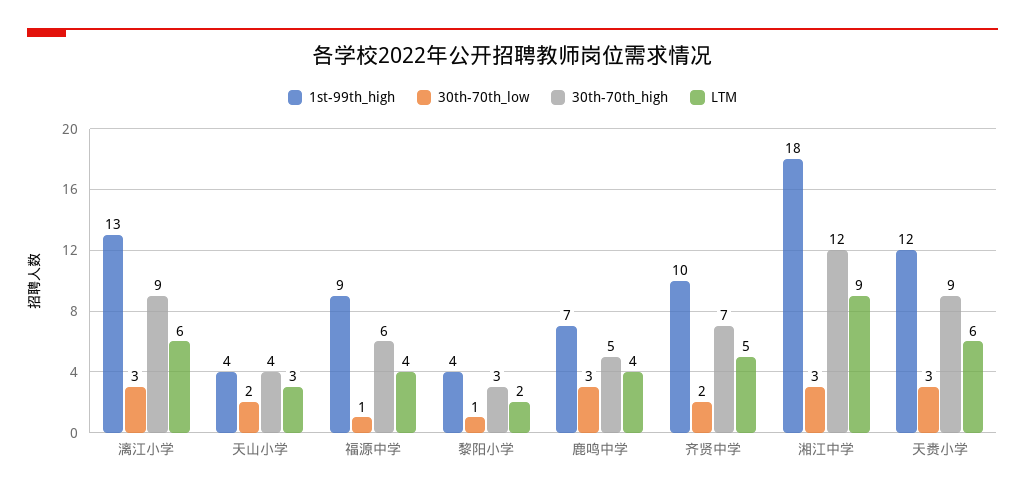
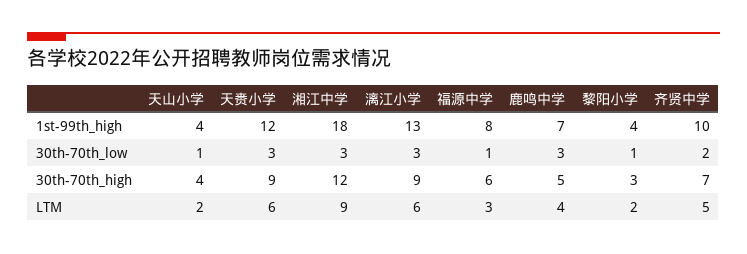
  {
    "1st-99th_high": {
      "漓江小学": 13,
      "天山小学": 4,
-     "福源中学": 9,
+     "福源中学": 8,
      "黎阳小学": 4,
      "鹿鸣中学": 7,
      "齐贤中学": 10,
      "湘江中学": 18,
      "天赉小学": 12
    },
    "30th-70th_low": {
      "漓江小学": 3,
-     "天山小学": 2,
+     "天山小学": 1,
      "福源中学": 1,
      "黎阳小学": 1,
      "鹿鸣中学": 3,
      "齐贤中学": 2,
      "湘江中学": 3,
      "天赉小学": 3
    },
    "30th-70th_high": {
      "漓江小学": 9,
      "天山小学": 4,
      "福源中学": 6,
      "黎阳小学": 3,
      "鹿鸣中学": 5,
      "齐贤中学": 7,
      "湘江中学": 12,
      "天赉小学": 9
    },
    "LTM": {
      "漓江小学": 6,
-     "天山小学": 3,
+     "天山小学": 2,
-     "福源中学": 4,
+     "福源中学": 3,
      "黎阳小学": 2,
      "鹿鸣中学": 4,
      "齐贤中学": 5,
      "湘江中学": 9,
      "天赉小学": 6
    }
  }

